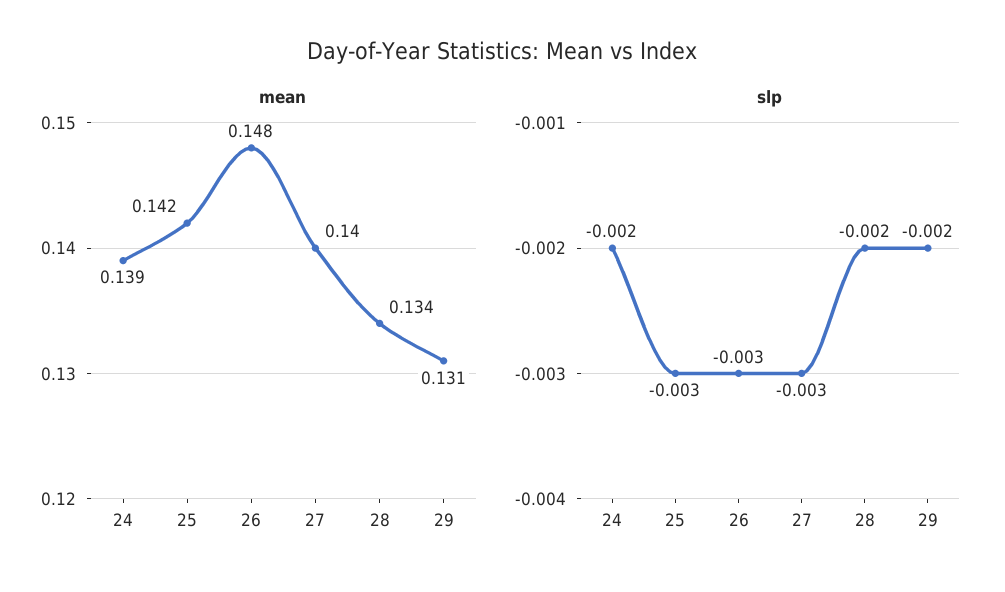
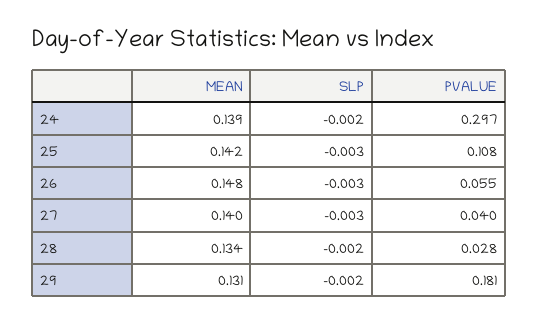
  {
    "mean": {
      "24": 0.139,
      "25": 0.142,
      "26": 0.148,
      "27": 0.14,
      "28": 0.134,
      "29": 0.131
    },
    "slp": {
      "24": -0.002,
      "25": -0.003,
      "26": -0.003,
      "27": -0.003,
      "28": -0.002,
      "29": -0.002
-   }
+   },
+   "PVALUE": {
+     "24": 0.297,
+     "25": 0.108,
+     "26": 0.055,
+     "27": 0.04,
+     "28": 0.028,
+     "29": 0.181
+   }
  }

